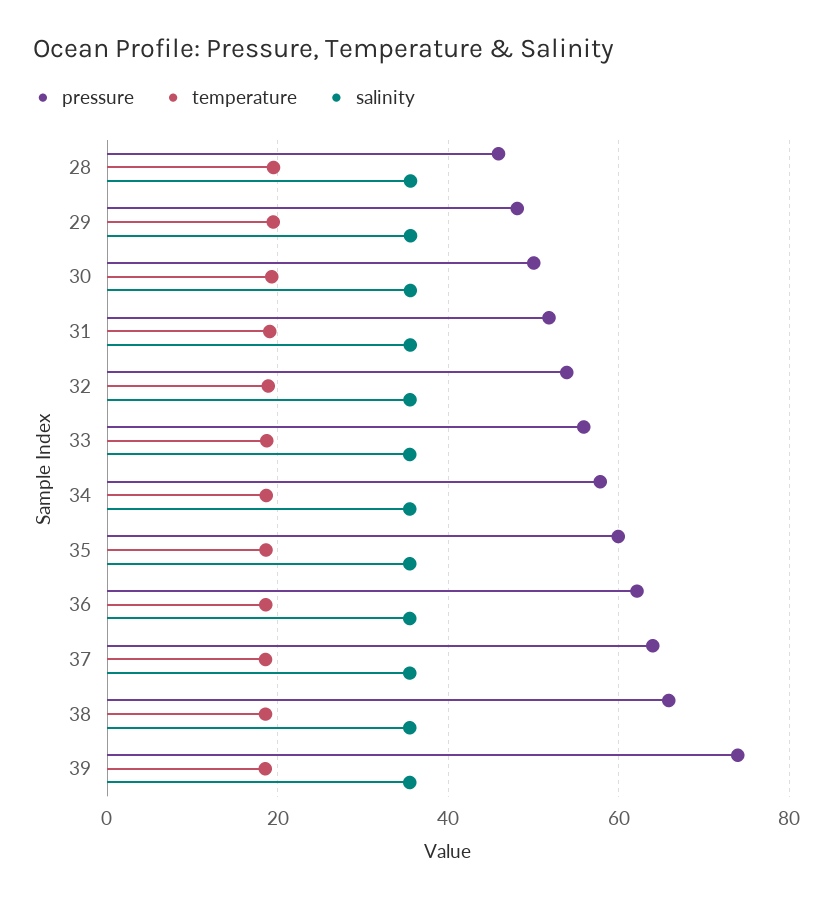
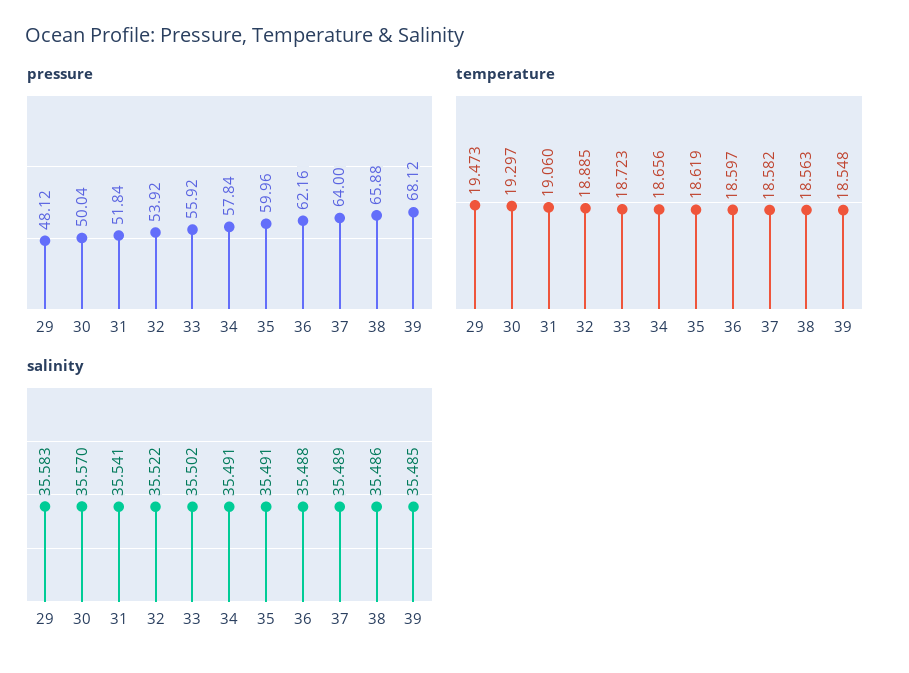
  {
    "pressure": {
-     "28": 46,
      "29": 48.12,
      "30": 50.04,
      "31": 51.84,
      "32": 53.92,
      "33": 55.92,
      "34": 57.84,
      "35": 59.96,
      "36": 62.16,
      "37": 64,
      "38": 65.88,
-     "39": 74
+     "39": 68.12
    },
    "temperature": {
-     "28": 20,
      "29": 19.473,
      "30": 19.297,
      "31": 19.06,
      "32": 18.885,
      "33": 18.723,
      "34": 18.656,
      "35": 18.619,
      "36": 18.597,
      "37": 18.582,
      "38": 18.563,
      "39": 18.548
    },
    "salinity": {
-     "28": 36,
      "29": 35.583,
      "30": 35.57,
      "31": 35.541,
      "32": 35.522,
      "33": 35.502,
      "34": 35.491,
      "35": 35.491,
      "36": 35.488,
      "37": 35.489,
      "38": 35.486,
      "39": 35.485
    }
  }

